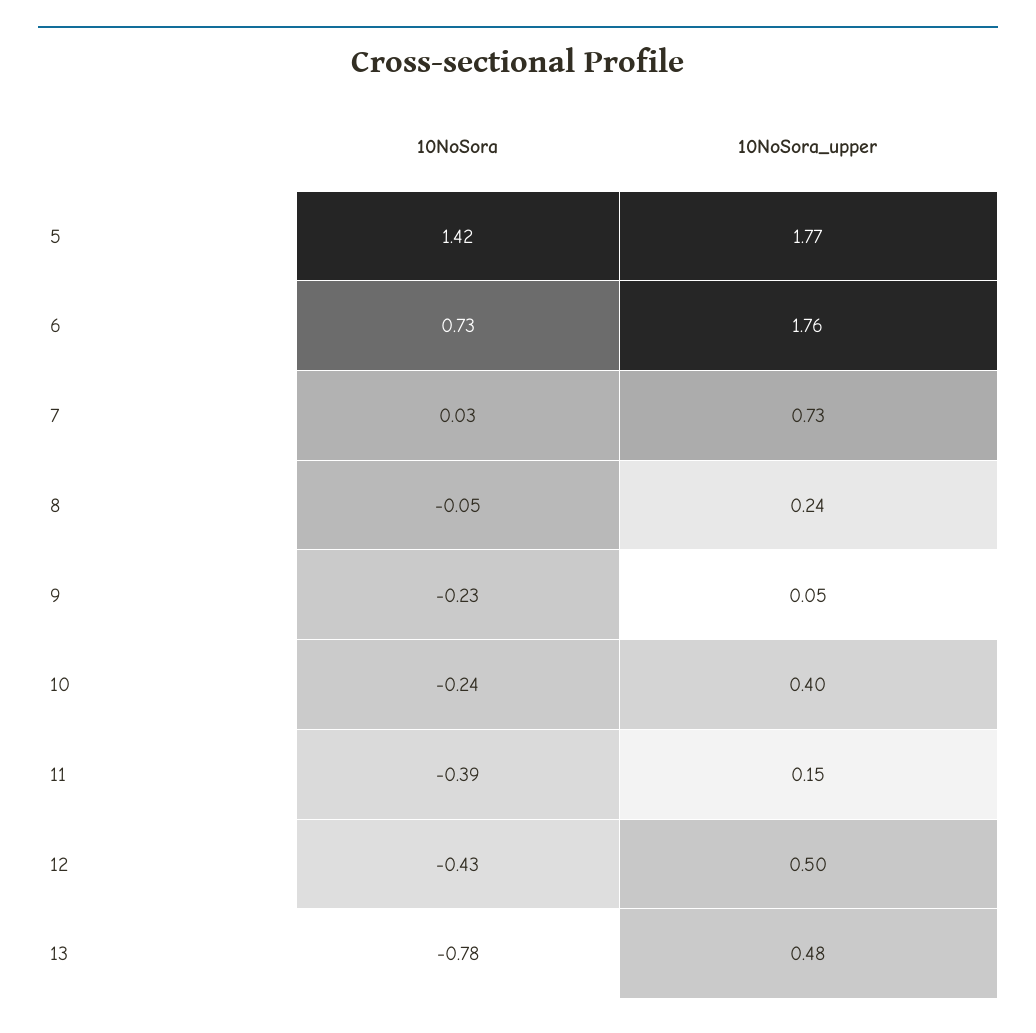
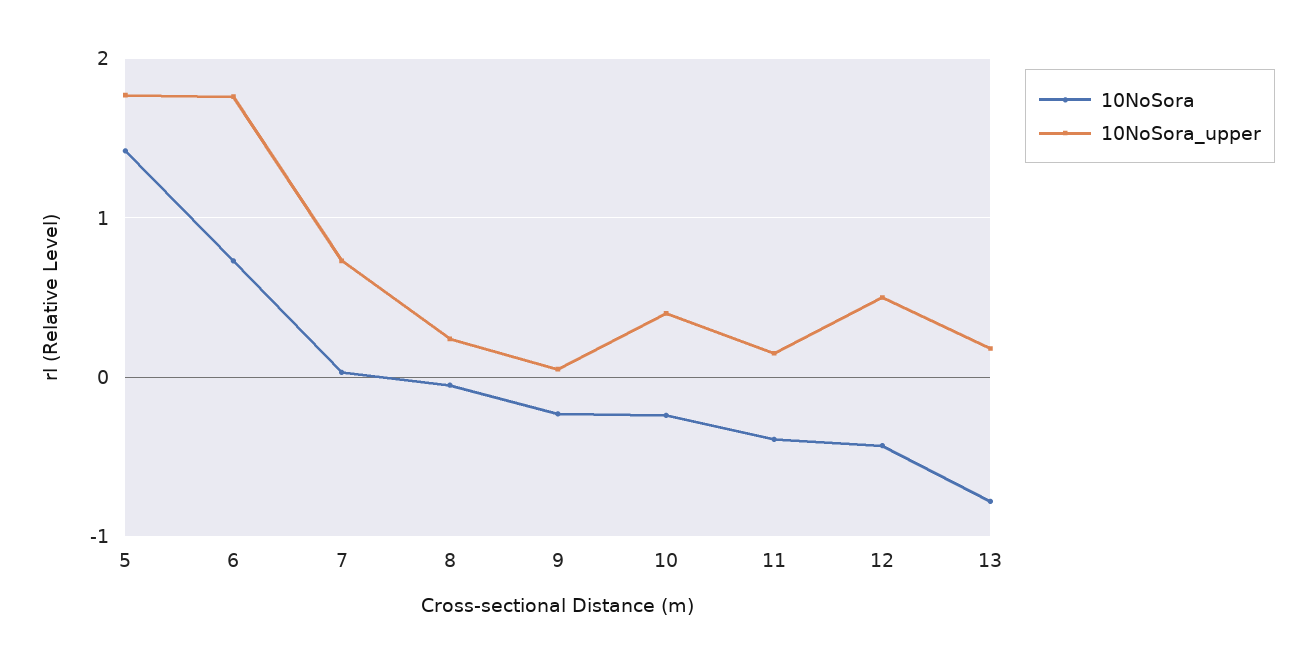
  {
    "10NoSora": {
      "5": 1.42,
      "6": 0.73,
      "7": 0.03,
      "8": -0.05,
      "9": -0.23,
      "10": -0.24,
      "11": -0.39,
      "12": -0.43,
      "13": -0.78
    },
    "10NoSora_upper": {
      "5": 1.77,
      "6": 1.76,
      "7": 0.73,
      "8": 0.24,
      "9": 0.05,
      "10": 0.4,
      "11": 0.15,
      "12": 0.5,
-     "13": 0.48
+     "13": 0.2
    }
  }

